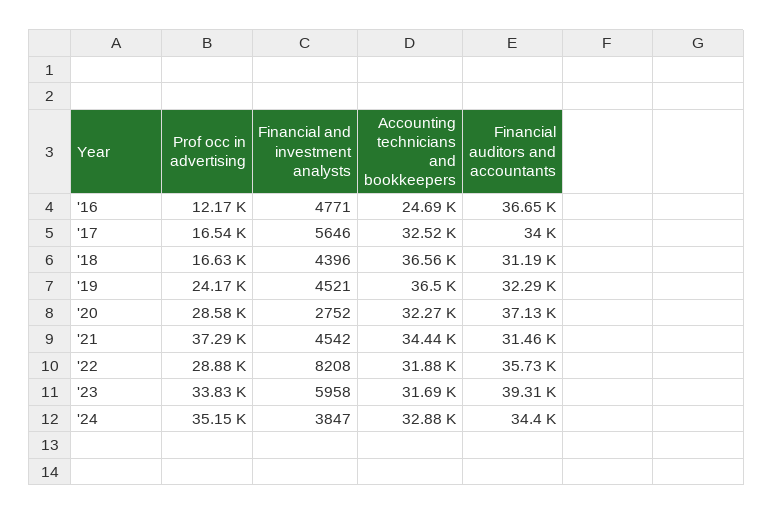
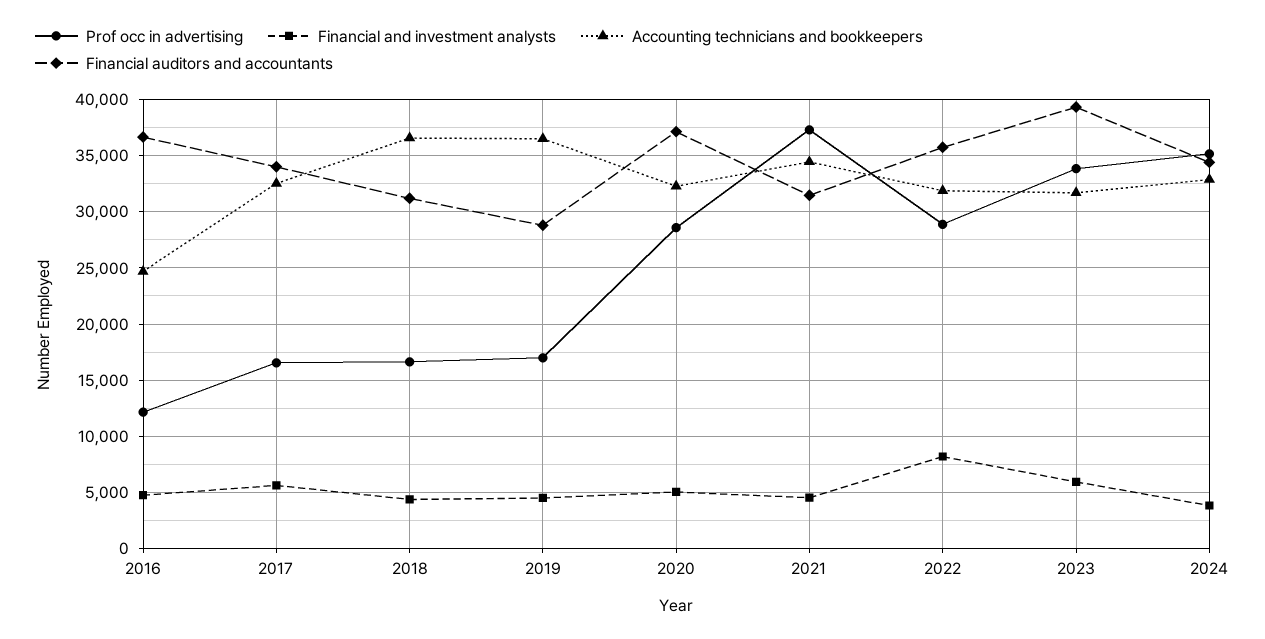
  {
    "Prof occ in advertising": {
      "'16": 12170,
      "'17": 16540,
      "'18": 16630,
-     "'19": 24170,
+     "'19": 17000,
      "'20": 28580,
      "'21": 37290,
      "'22": 28880,
      "'23": 33830,
      "'24": 35150
    },
    "Financial and investment analysts": {
      "'16": 4771,
      "'17": 5646,
      "'18": 4396,
      "'19": 4521,
-     "'20": 2752,
+     "'20": 5000,
      "'21": 4542,
      "'22": 8208,
      "'23": 5958,
      "'24": 3847
    },
    "Accounting technicians and bookkeepers": {
      "'16": 24690,
      "'17": 32520,
      "'18": 36560,
      "'19": 36500,
      "'20": 32270,
      "'21": 34440,
      "'22": 31880,
      "'23": 31690,
      "'24": 32880
    },
    "Financial auditors and accountants": {
      "'16": 36650,
      "'17": 34000,
      "'18": 31190,
-     "'19": 32290,
+     "'19": 29000,
      "'20": 37130,
      "'21": 31460,
      "'22": 35730,
      "'23": 39310,
      "'24": 34400
    }
  }

